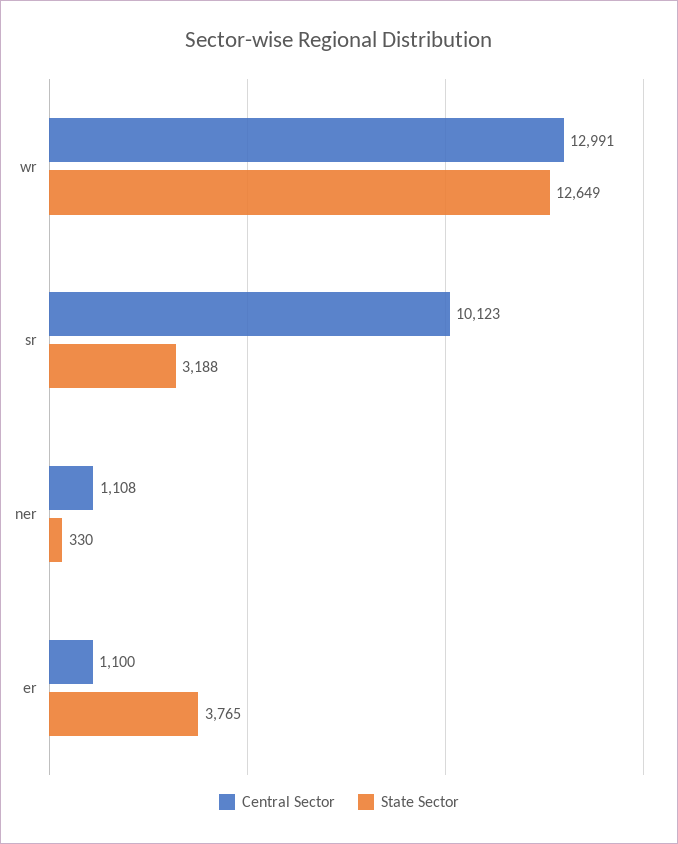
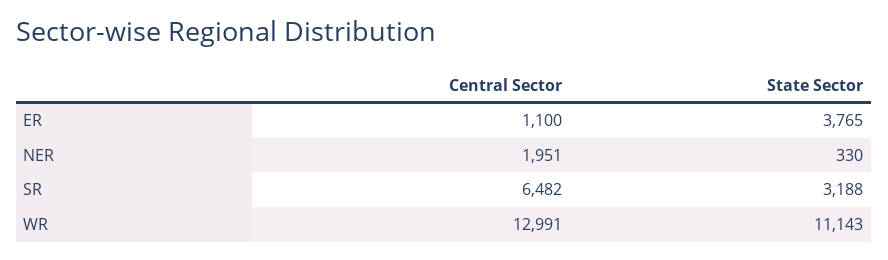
  {
    "Central Sector": {
      "wr": 12991,
-     "sr": 10123,
+     "sr": 6482,
-     "ner": 1108,
+     "ner": 1951,
      "er": 1100
    },
    "State Sector": {
-     "wr": 12649,
+     "wr": 11143,
      "sr": 3188,
      "ner": 330,
      "er": 3765
    }
  }

